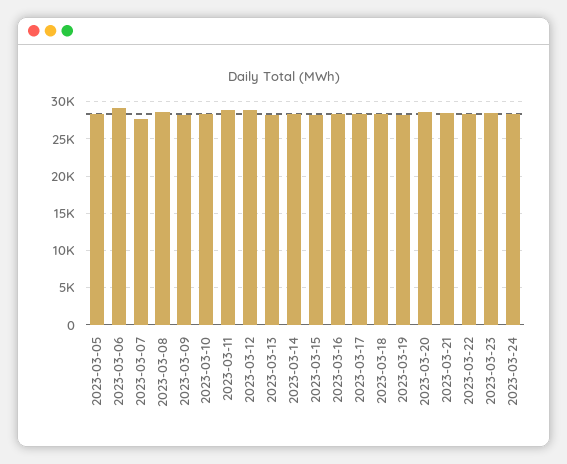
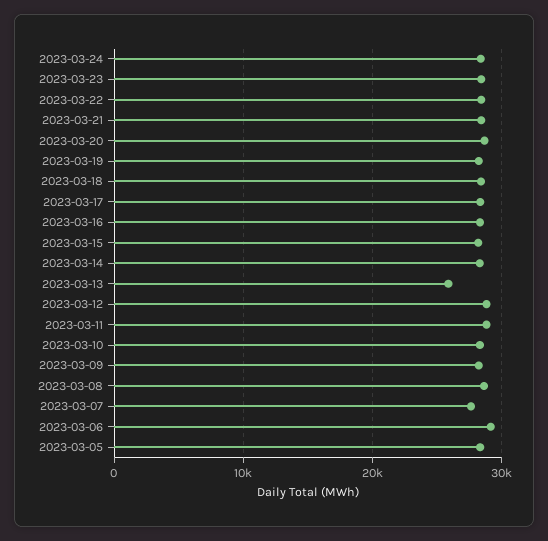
  {
    "2023-03-05": 28000,
    "2023-03-06": 29000,
    "2023-03-07": 28000,
    "2023-03-08": 29000,
    "2023-03-09": 28000,
    "2023-03-10": 28000,
    "2023-03-11": 29000,
    "2023-03-12": 29000,
-   "2023-03-13": 28000,
+   "2023-03-13": 26000,
    "2023-03-14": 28000,
    "2023-03-15": 28000,
    "2023-03-16": 28000,
    "2023-03-17": 28000,
    "2023-03-18": 28000,
    "2023-03-19": 28000,
    "2023-03-20": 29000,
    "2023-03-21": 28000,
    "2023-03-22": 28000,
    "2023-03-23": 28000,
    "2023-03-24": 28000
  }

